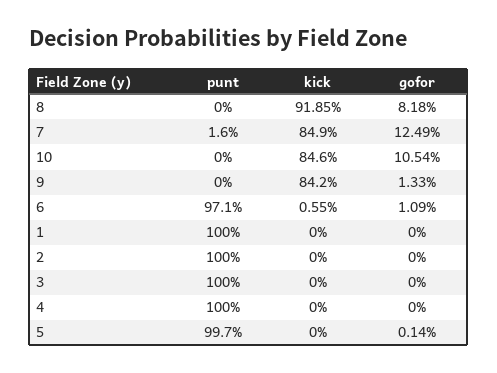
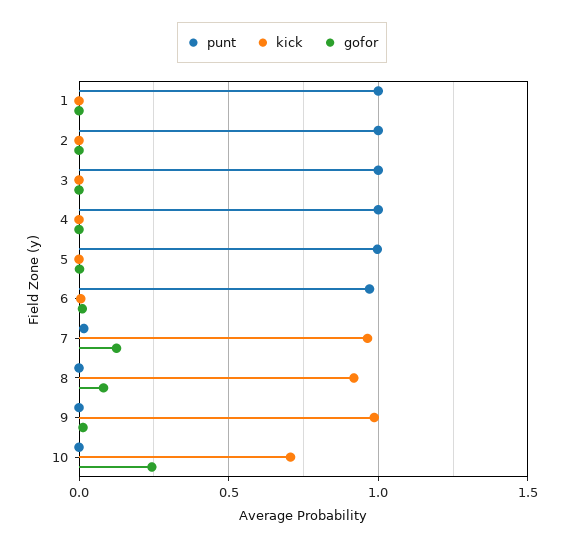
  {
    "punt": {
      "8": 0,
      "7": 0.016,
      "10": 0,
      "9": 0,
      "6": 0.971,
      "1": 1,
      "2": 1,
      "3": 1,
      "4": 1,
      "5": 0.997
    },
    "kick": {
      "8": 0.9185,
-     "7": 0.849,
+     "7": 0.95,
-     "10": 0.846,
+     "10": 0.7,
-     "9": 0.842,
+     "9": 1,
      "6": 0.0055,
      "1": 0,
      "2": 0,
      "3": 0,
      "4": 0,
      "5": 0
    },
    "gofor": {
      "8": 0.0818,
      "7": 0.1249,
-     "10": 0.1054,
+     "10": 0.25,
      "9": 0.0133,
      "6": 0.0109,
      "1": 0,
      "2": 0,
      "3": 0,
      "4": 0,
      "5": 0.0014
    }
  }

